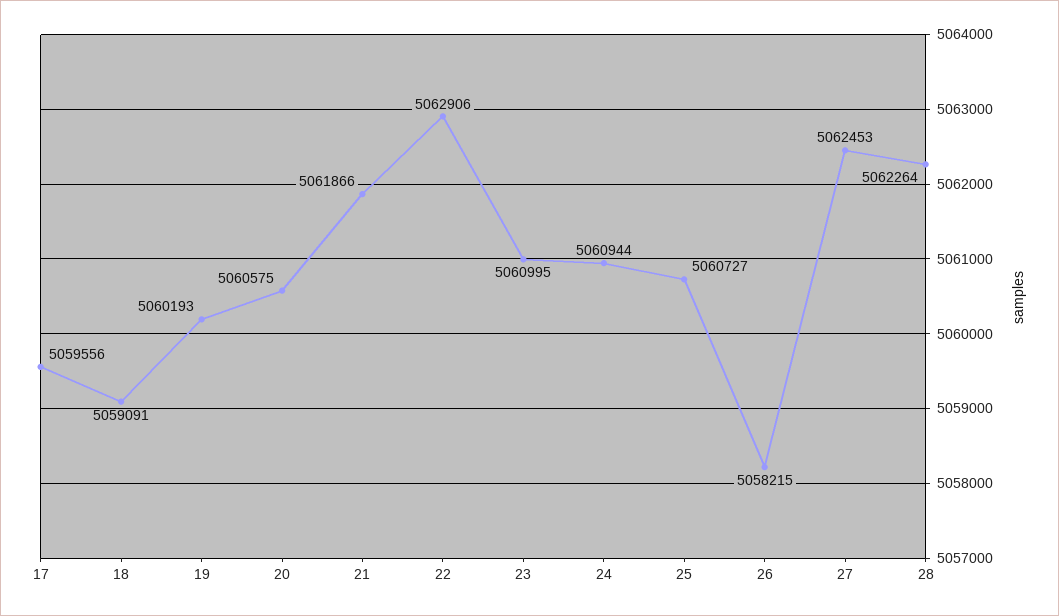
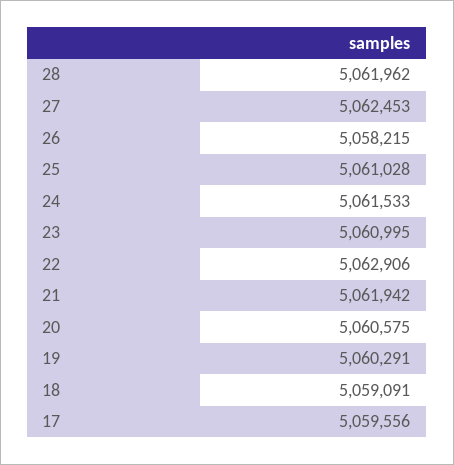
  {
    "17": 5059556,
    "18": 5059091,
-   "19": 5060193,
+   "19": 5060291,
    "20": 5060575,
-   "21": 5061866,
+   "21": 5061942,
    "22": 5062906,
    "23": 5060995,
-   "24": 5060944,
+   "24": 5061533,
-   "25": 5060727,
+   "25": 5061028,
    "26": 5058215,
    "27": 5062453,
-   "28": 5062264
+   "28": 5061962
  }

